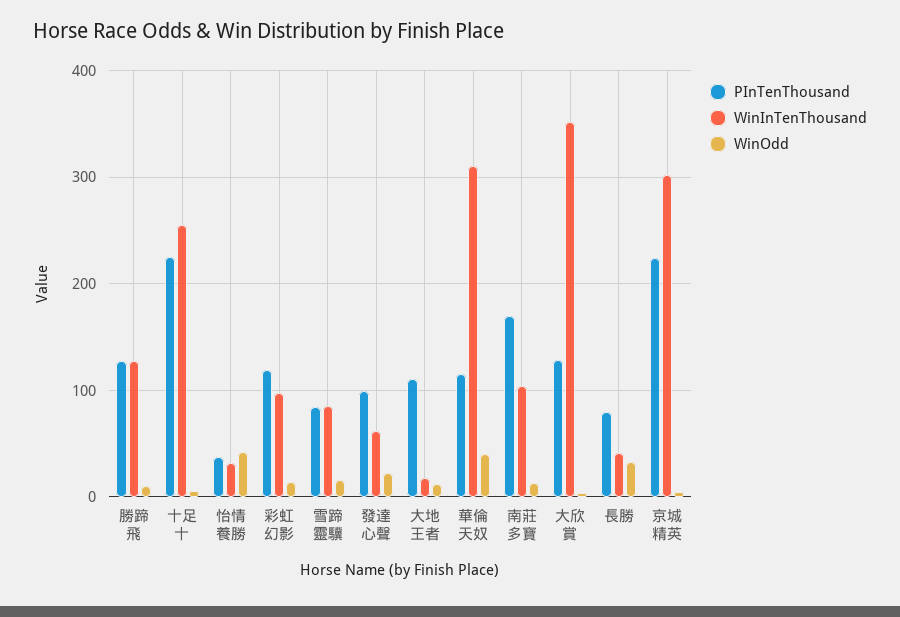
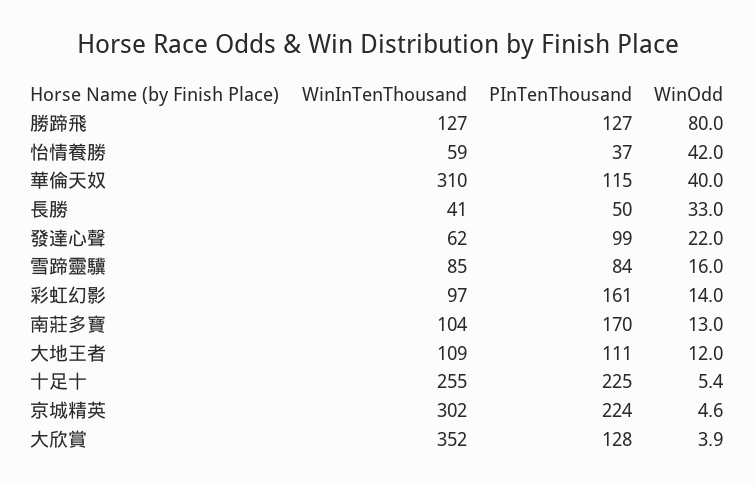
  {
    "PInTenThousand": {
      "勝蹄飛": 127,
      "十足十": 225,
      "怡情養勝": 37,
-     "彩虹幻影": 120,
+     "彩虹幻影": 161,
      "雪蹄靈驥": 84,
      "發達心聲": 99,
      "大地王者": 111,
      "華倫天奴": 115,
      "南莊多寶": 170,
      "大欣賞": 128,
-     "長勝": 80,
+     "長勝": 50,
      "京城精英": 224
    },
    "WinInTenThousand": {
      "勝蹄飛": 127,
      "十足十": 255,
-     "怡情養勝": 30,
+     "怡情養勝": 59,
      "彩虹幻影": 97,
      "雪蹄靈驥": 85,
      "發達心聲": 62,
-     "大地王者": 20,
+     "大地王者": 109,
      "華倫天奴": 310,
      "南莊多寶": 104,
      "大欣賞": 352,
      "長勝": 41,
      "京城精英": 302
    },
    "WinOdd": {
-     "勝蹄飛": 10,
+     "勝蹄飛": 80,
      "十足十": 5.4,
      "怡情養勝": 42,
      "彩虹幻影": 14,
      "雪蹄靈驥": 16,
      "發達心聲": 22,
      "大地王者": 12,
      "華倫天奴": 40,
      "南莊多寶": 13,
      "大欣賞": 3.9,
      "長勝": 33,
      "京城精英": 4.6
    }
  }

